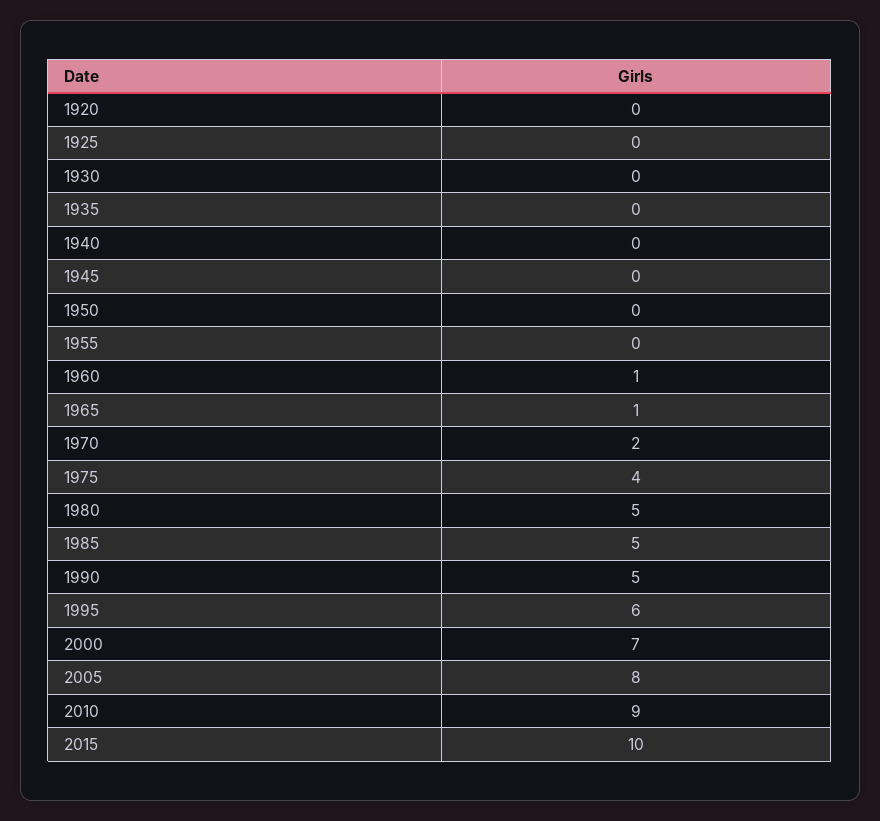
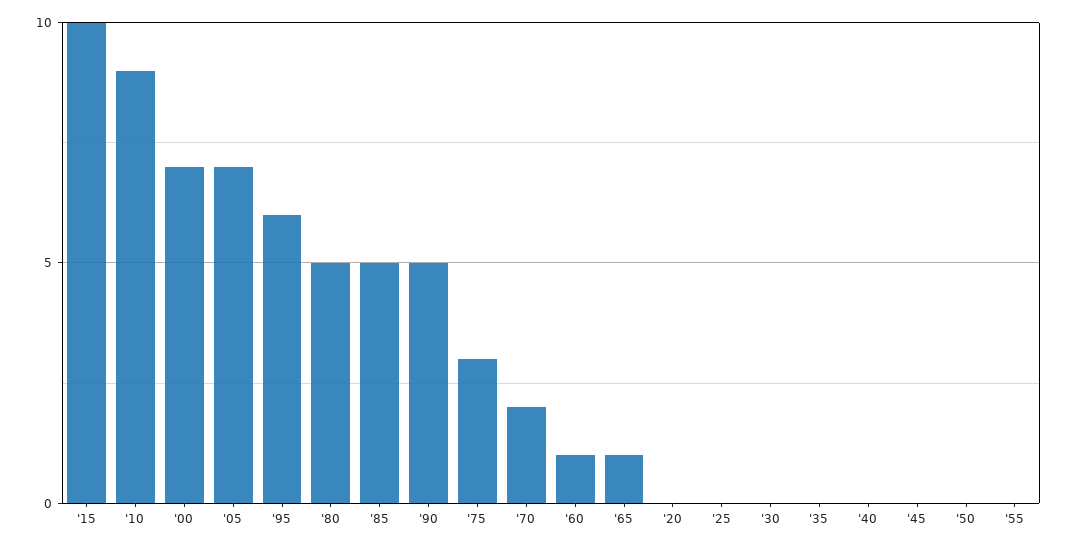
  {
    "1920": 0,
    "1925": 0,
    "1930": 0,
    "1935": 0,
    "1940": 0,
    "1945": 0,
    "1950": 0,
    "1955": 0,
    "1960": 1,
    "1965": 1,
    "1970": 2,
-   "1975": 4,
+   "1975": 3,
    "1980": 5,
    "1985": 5,
    "1990": 5,
    "1995": 6,
    "2000": 7,
-   "2005": 8,
+   "2005": 7,
    "2010": 9,
    "2015": 10
  }

